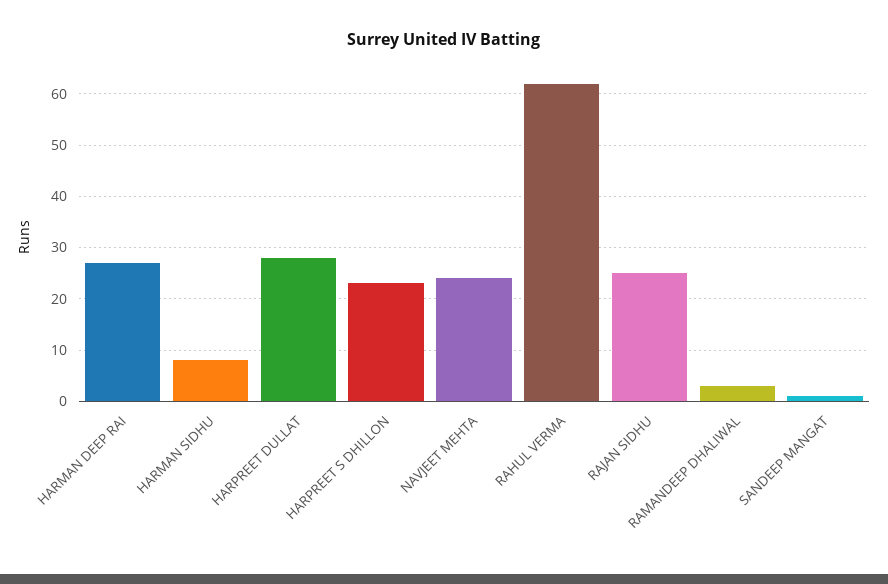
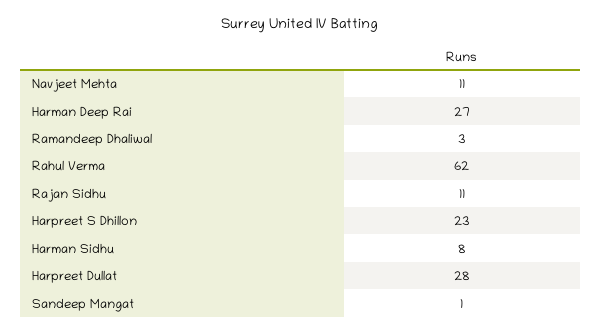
  {
    "HARMAN DEEP RAI": 27,
    "HARMAN SIDHU": 8,
    "HARPREET DULLAT": 28,
    "HARPREET S DHILLON": 23,
-   "NAVJEET MEHTA": 25,
+   "NAVJEET MEHTA": 11,
    "RAHUL VERMA": 62,
-   "RAJAN SIDHU": 25,
+   "RAJAN SIDHU": 11,
    "RAMANDEEP DHALIWAL": 3,
    "SANDEEP MANGAT": 1
  }

